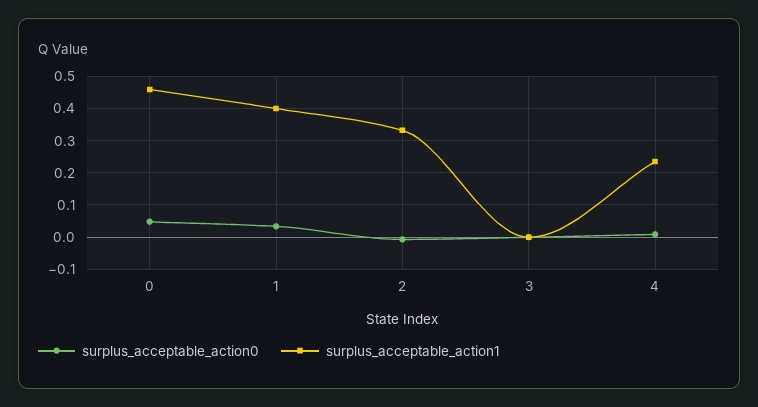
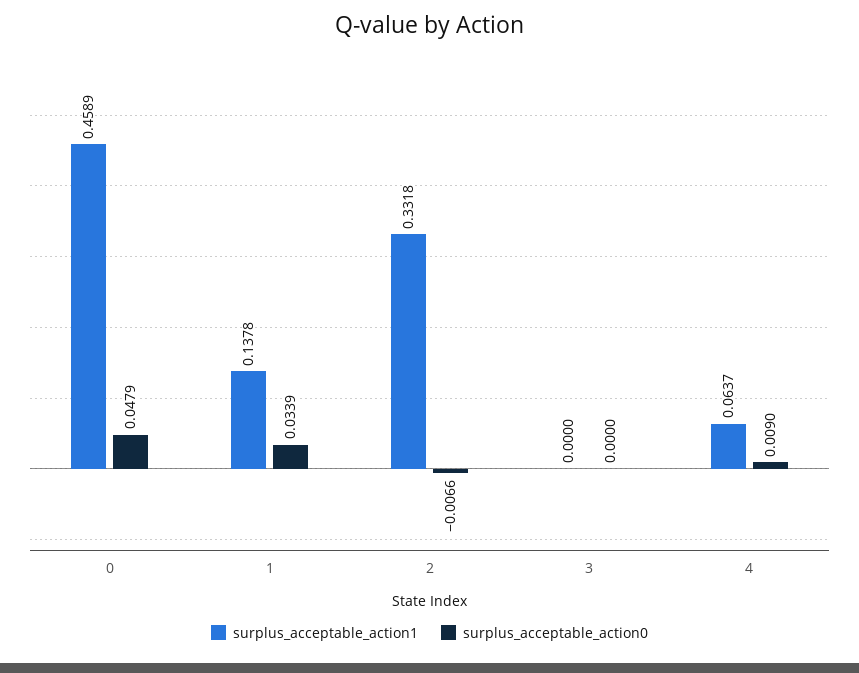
  {
    "surplus_acceptable_action0": {
      "0": 0.0479,
      "1": 0.0339,
      "2": -0.0066,
      "3": 0,
      "4": 0.009
    },
    "surplus_acceptable_action1": {
      "0": 0.4589,
-     "1": 0.4,
+     "1": 0.1378,
      "2": 0.3318,
      "3": 0,
-     "4": 0.24
+     "4": 0.0637
    }
  }

